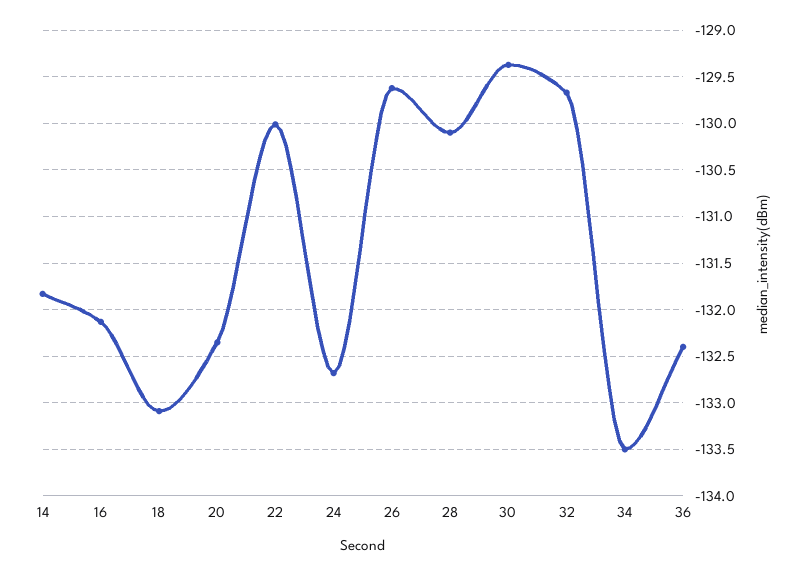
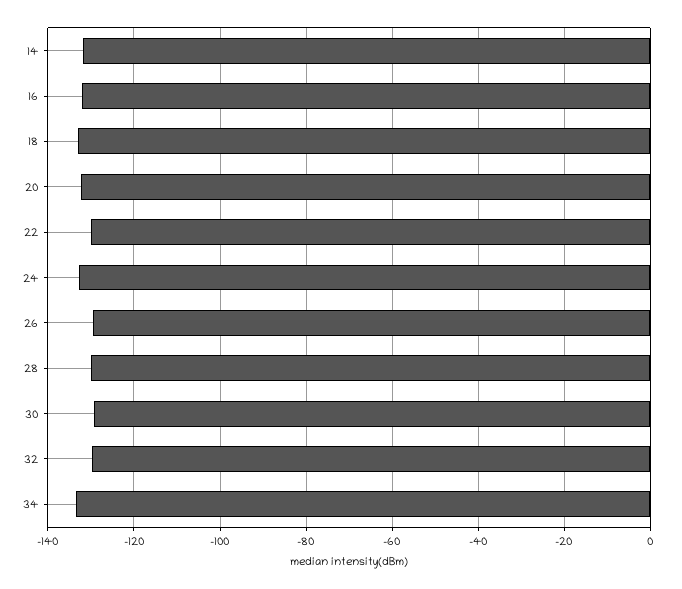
  {
    "14": -131.8,
    "16": -132.1,
    "18": -133.1,
    "20": -132.4,
    "22": -130,
    "24": -132.7,
    "26": -129.6,
    "28": -130.1,
    "30": -129.4,
    "32": -129.7,
-   "34": -133.5,
+   "34": -133.5
-   "36": -132.4
  }

